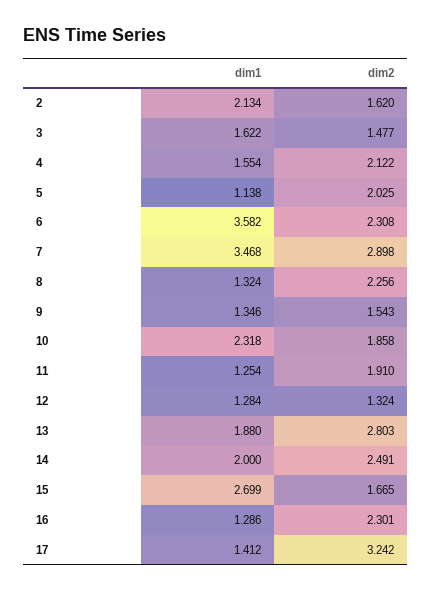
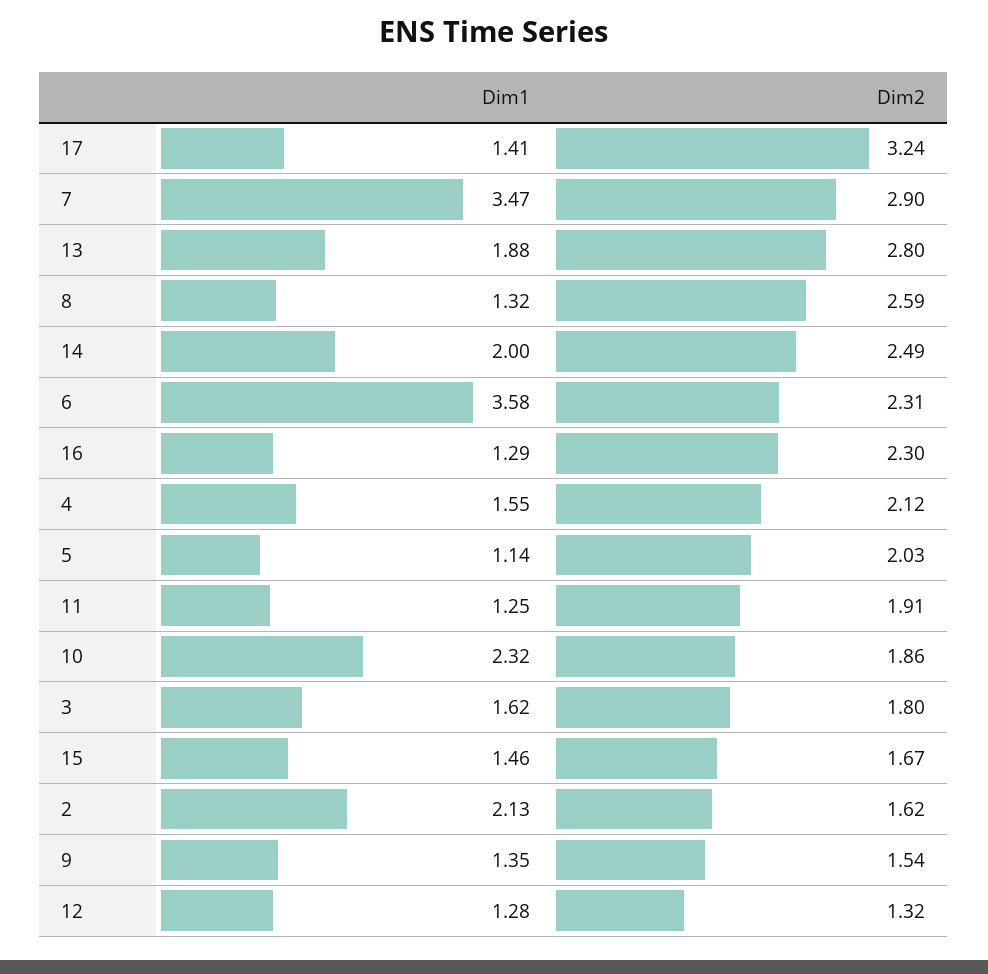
  {
    "dim1": {
      "2": 2.134,
      "3": 1.622,
      "4": 1.554,
      "5": 1.138,
      "6": 3.582,
      "7": 3.468,
      "8": 1.324,
      "9": 1.346,
      "10": 2.318,
      "11": 1.254,
      "12": 1.284,
      "13": 1.88,
      "14": 2,
-     "15": 2.699,
+     "15": 1.46,
      "16": 1.286,
      "17": 1.412
    },
    "dim2": {
      "2": 1.62,
-     "3": 1.477,
+     "3": 1.8,
      "4": 2.122,
      "5": 2.025,
      "6": 2.308,
      "7": 2.898,
-     "8": 2.256,
+     "8": 2.59,
      "9": 1.543,
      "10": 1.858,
      "11": 1.91,
      "12": 1.324,
      "13": 2.803,
      "14": 2.491,
      "15": 1.665,
      "16": 2.301,
      "17": 3.242
    }
  }

